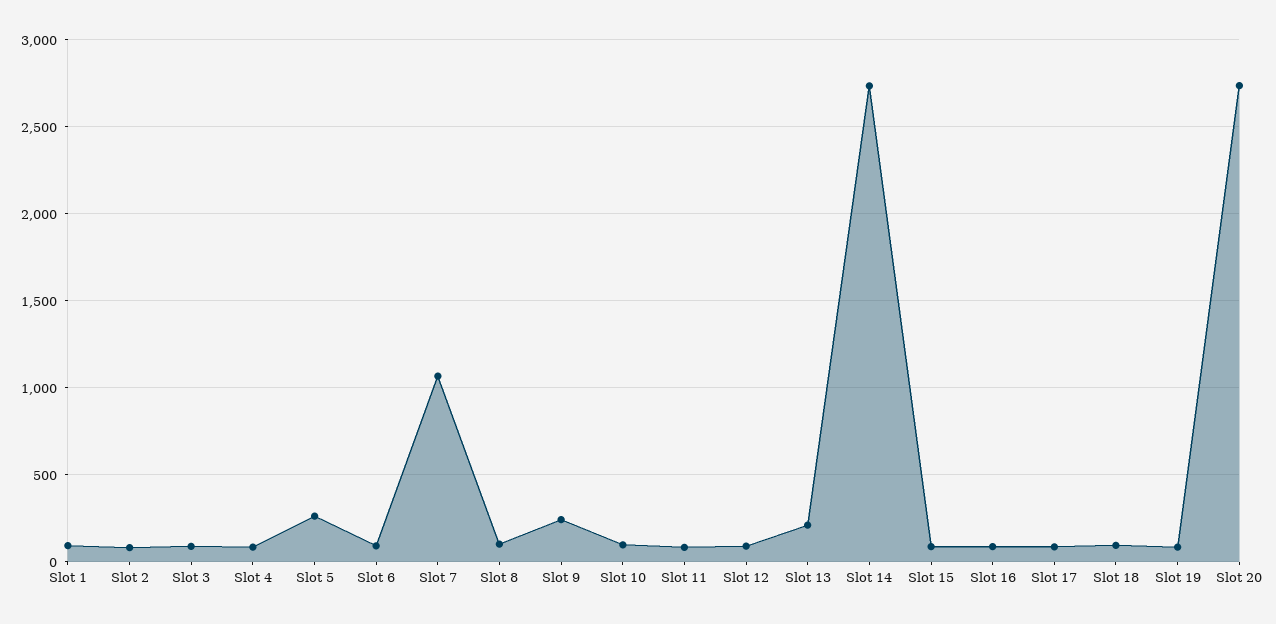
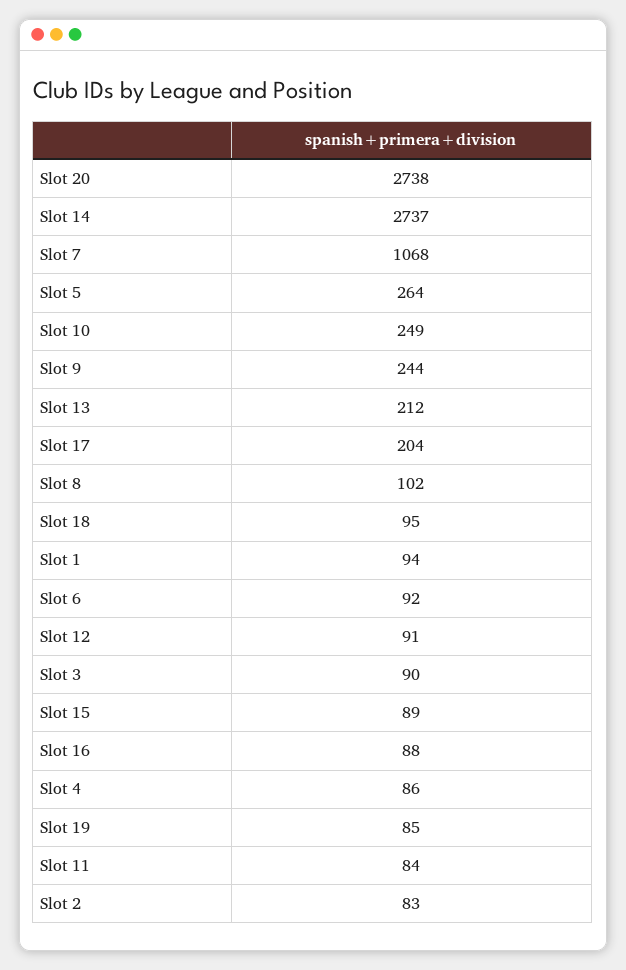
  {
    "Slot 1": 94,
    "Slot 2": 83,
    "Slot 3": 90,
    "Slot 4": 86,
    "Slot 5": 264,
    "Slot 6": 92,
    "Slot 7": 1068,
    "Slot 8": 102,
    "Slot 9": 244,
-   "Slot 10": 100,
+   "Slot 10": 249,
    "Slot 11": 84,
    "Slot 12": 91,
    "Slot 13": 212,
    "Slot 14": 2737,
    "Slot 15": 89,
    "Slot 16": 88,
-   "Slot 17": 100,
+   "Slot 17": 204,
    "Slot 18": 95,
    "Slot 19": 85,
    "Slot 20": 2738
  }

